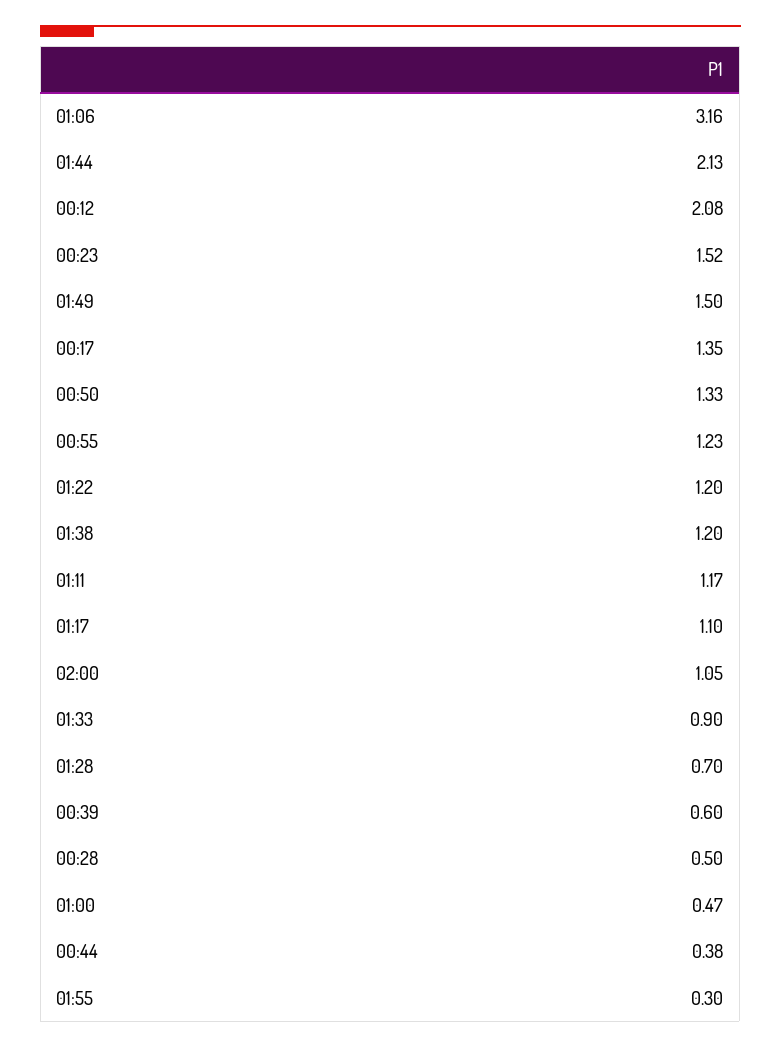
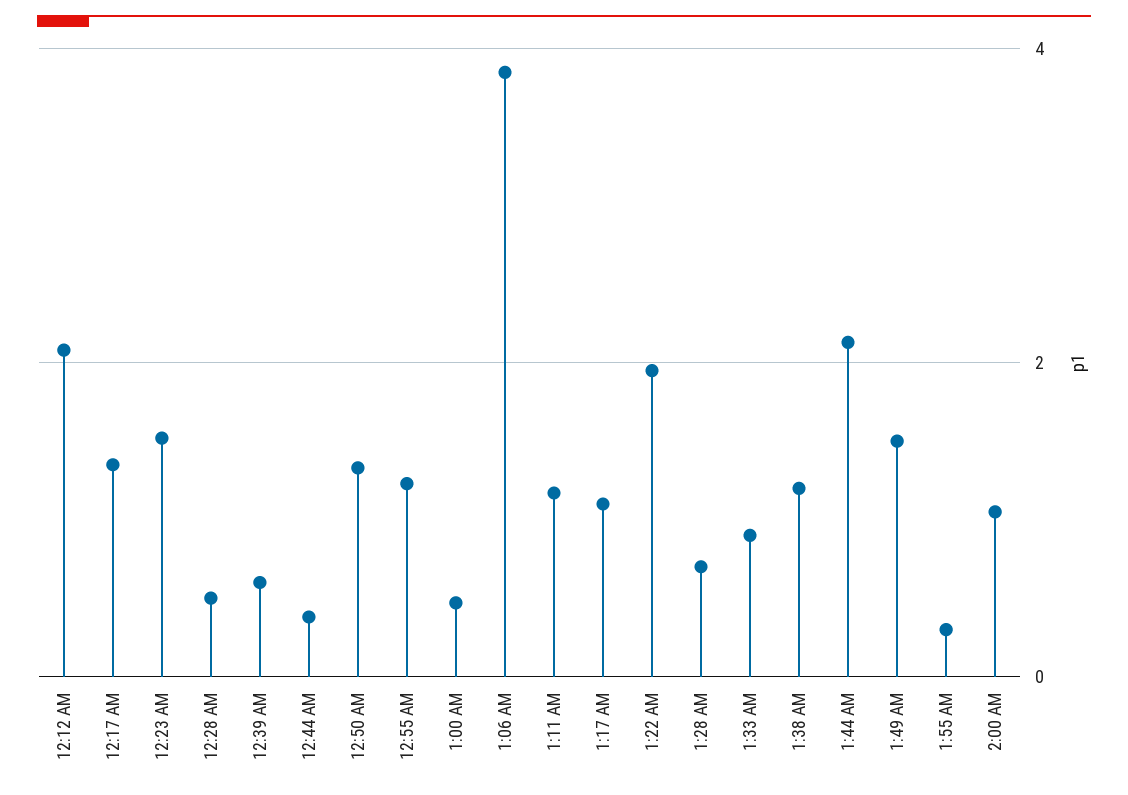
  {
-   "01:06": 3.16,
+   "01:06": 3.8,
    "01:44": 2.13,
    "00:12": 2.08,
    "00:23": 1.52,
    "01:49": 1.5,
    "00:17": 1.35,
    "00:50": 1.33,
    "00:55": 1.23,
-   "01:22": 1.2,
+   "01:22": 2,
    "01:38": 1.2,
    "01:11": 1.17,
    "01:17": 1.1,
    "02:00": 1.05,
    "01:33": 0.9,
    "01:28": 0.7,
    "00:39": 0.6,
    "00:28": 0.5,
    "01:00": 0.47,
    "00:44": 0.38,
    "01:55": 0.3
  }

